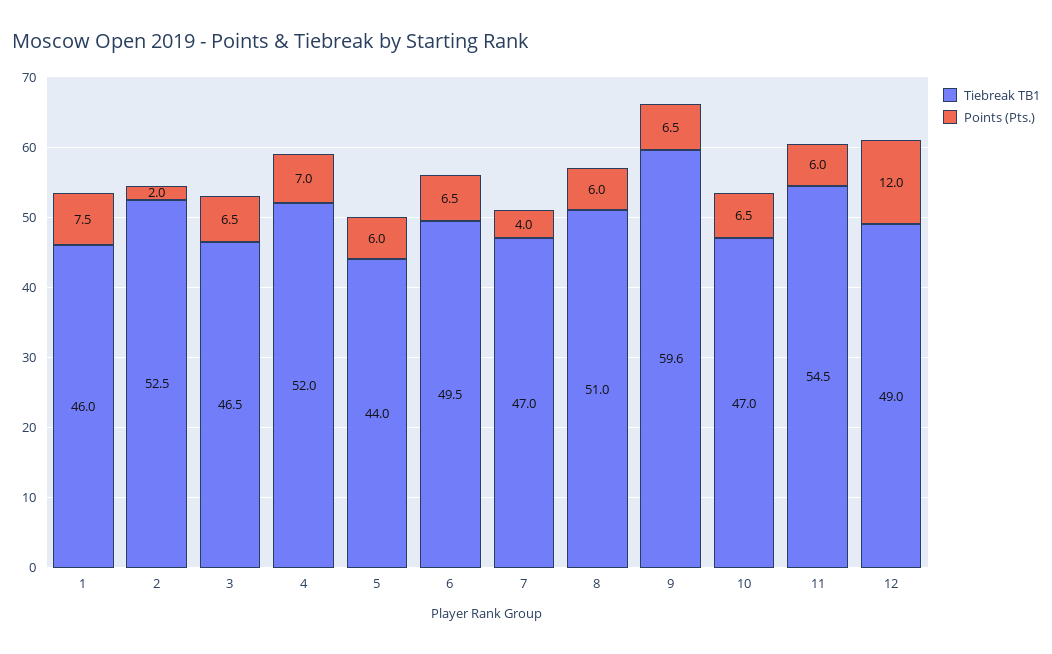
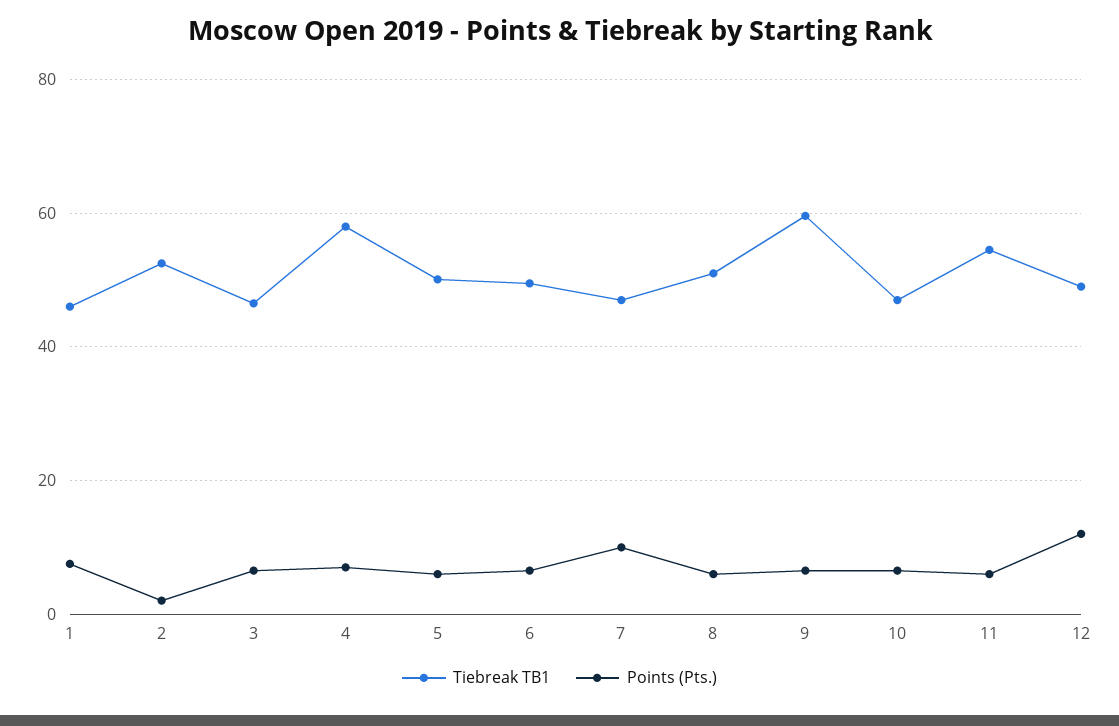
  {
    "Tiebreak TB1": {
      "1": 46,
      "2": 52.5,
      "3": 46.5,
-     "4": 52,
+     "4": 58,
-     "5": 44,
+     "5": 50,
      "6": 49.5,
      "7": 47,
      "8": 51,
      "9": 59.6,
      "10": 47,
      "11": 54.5,
      "12": 49
    },
    "Points (Pts.)": {
      "1": 7.5,
      "2": 2,
      "3": 6.5,
      "4": 7,
      "5": 6,
      "6": 6.5,
-     "7": 4,
+     "7": 10,
      "8": 6,
      "9": 6.5,
      "10": 6.5,
      "11": 6,
      "12": 12
    }
  }

